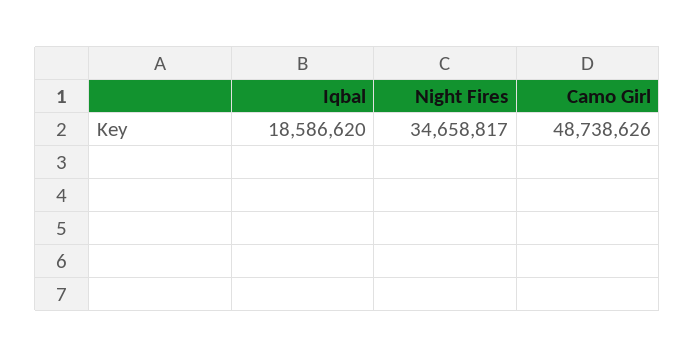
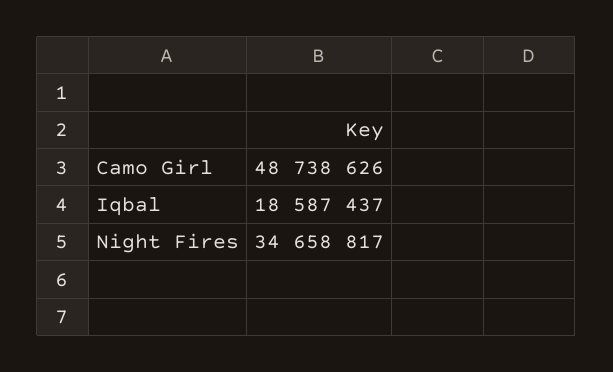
  {
-   "Iqbal": 18586620,
+   "Iqbal": 18587437,
    "Night Fires": 34658817,
    "Camo Girl": 48738626
  }

